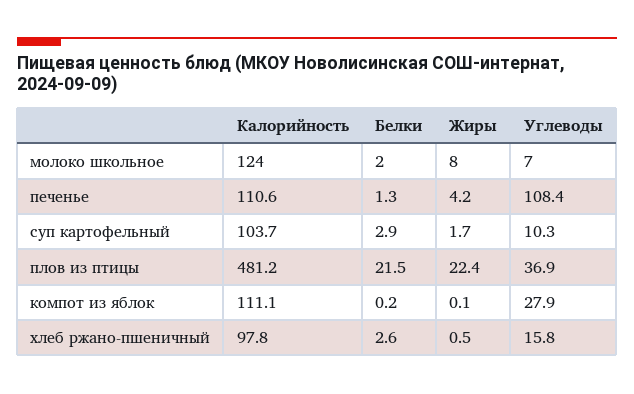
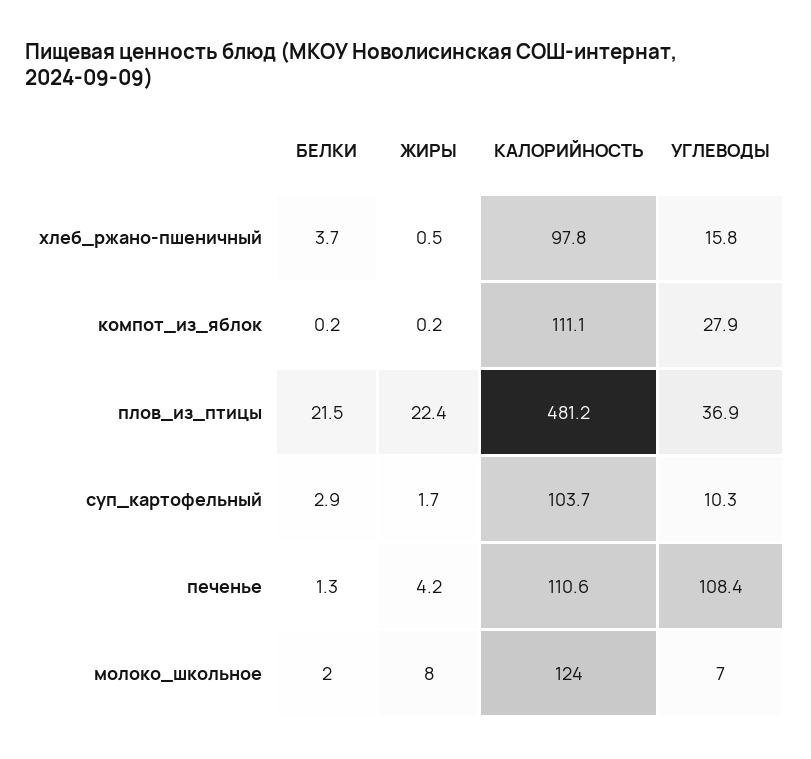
  {
    "Калорийность": {
      "молоко школьное": 124,
      "печенье": 110.6,
      "суп картофельный": 103.7,
      "плов из птицы": 481.2,
      "компот из яблок": 111.1,
      "хлеб ржано-пшеничный": 97.8
    },
    "Белки": {
      "молоко школьное": 2,
      "печенье": 1.3,
      "суп картофельный": 2.9,
      "плов из птицы": 21.5,
      "компот из яблок": 0.2,
-     "хлеб ржано-пшеничный": 2.6
+     "хлеб ржано-пшеничный": 3.7
    },
    "Жиры": {
      "молоко школьное": 8,
      "печенье": 4.2,
      "суп картофельный": 1.7,
      "плов из птицы": 22.4,
-     "компот из яблок": 0.1,
+     "компот из яблок": 0.2,
      "хлеб ржано-пшеничный": 0.5
    },
    "Углеводы": {
      "молоко школьное": 7,
      "печенье": 108.4,
      "суп картофельный": 10.3,
      "плов из птицы": 36.9,
      "компот из яблок": 27.9,
      "хлеб ржано-пшеничный": 15.8
    }
  }

